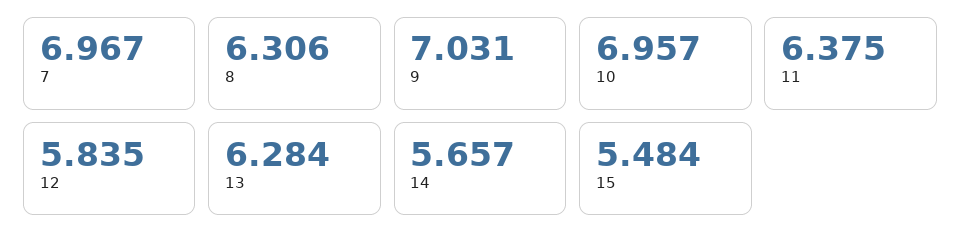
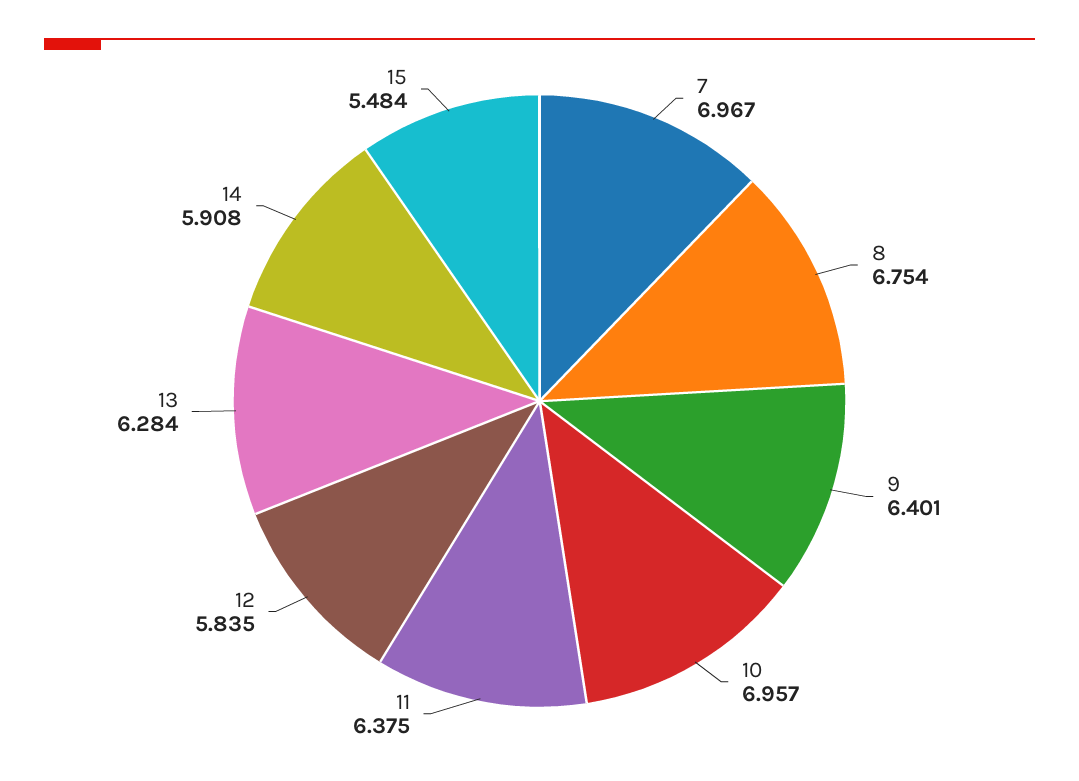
  {
    "7": 6.967,
-   "8": 6.306,
+   "8": 6.754,
-   "9": 7.031,
+   "9": 6.401,
    "10": 6.957,
    "11": 6.375,
    "12": 5.835,
    "13": 6.284,
-   "14": 5.657,
+   "14": 5.908,
    "15": 5.484
  }

